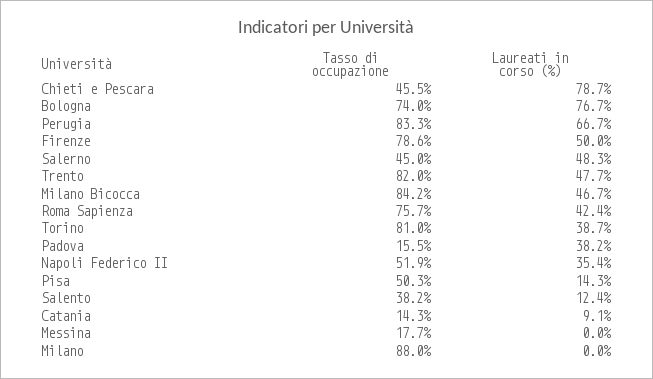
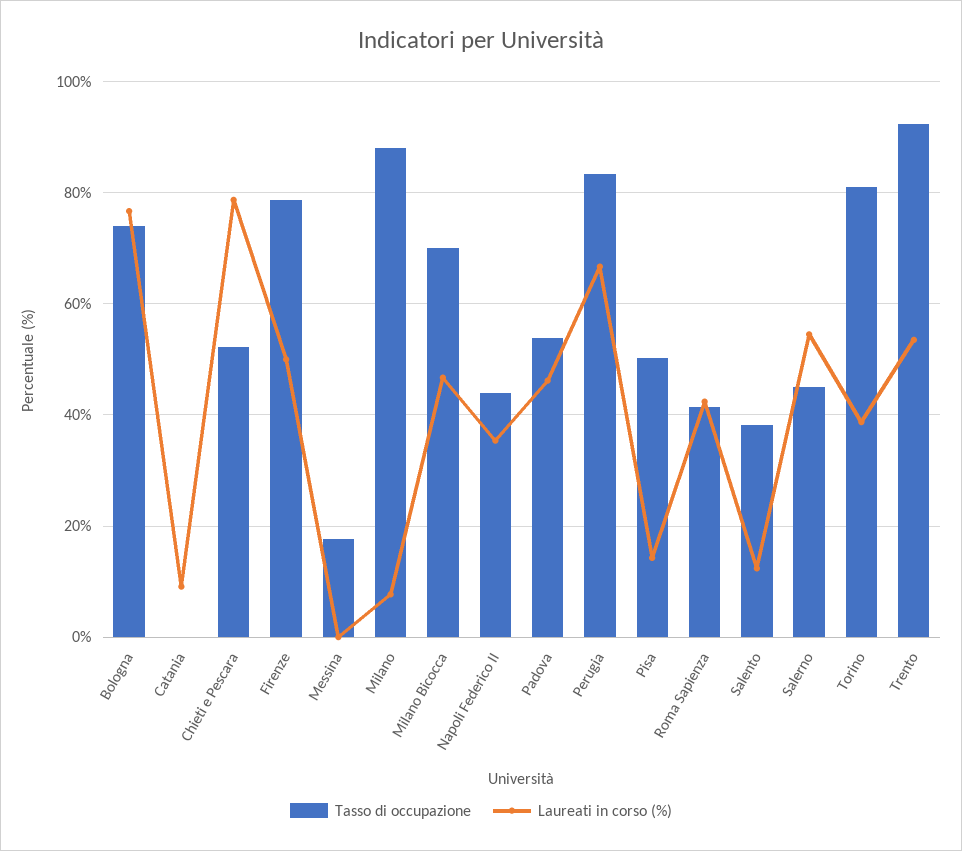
  {
    "Tasso di occupazione": {
-     "Chieti e Pescara": 45.5,
+     "Chieti e Pescara": 52,
      "Bologna": 74,
      "Perugia": 83.3,
      "Firenze": 78.6,
      "Salerno": 45,
-     "Trento": 82,
+     "Trento": 92,
-     "Milano Bicocca": 84.2,
+     "Milano Bicocca": 70,
-     "Roma Sapienza": 75.7,
+     "Roma Sapienza": 42,
      "Torino": 81,
-     "Padova": 15.5,
+     "Padova": 54,
-     "Napoli Federico II": 51.9,
+     "Napoli Federico II": 44,
      "Pisa": 50.3,
      "Salento": 38.2,
-     "Catania": 14.3,
+     "Catania": 0,
      "Messina": 17.7,
      "Milano": 88
    },
    "Laureati in corso (%)": {
      "Chieti e Pescara": 78.7,
      "Bologna": 76.7,
      "Perugia": 66.7,
      "Firenze": 50,
-     "Salerno": 48.3,
+     "Salerno": 54,
-     "Trento": 47.7,
+     "Trento": 54,
      "Milano Bicocca": 46.7,
      "Roma Sapienza": 42.4,
      "Torino": 38.7,
-     "Padova": 38.2,
+     "Padova": 46,
      "Napoli Federico II": 35.4,
      "Pisa": 14.3,
      "Salento": 12.4,
      "Catania": 9.1,
      "Messina": 0,
-     "Milano": 0
+     "Milano": 8
    }
  }

